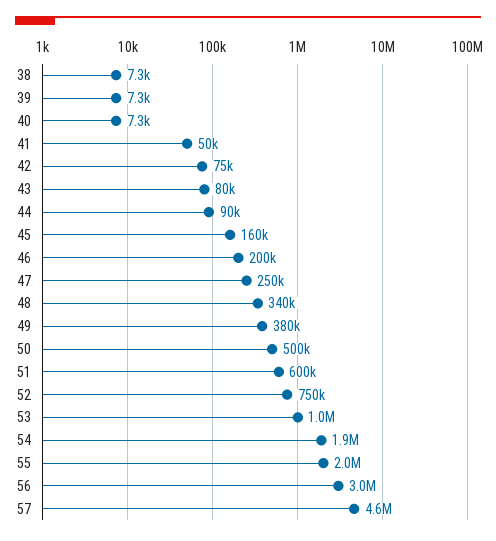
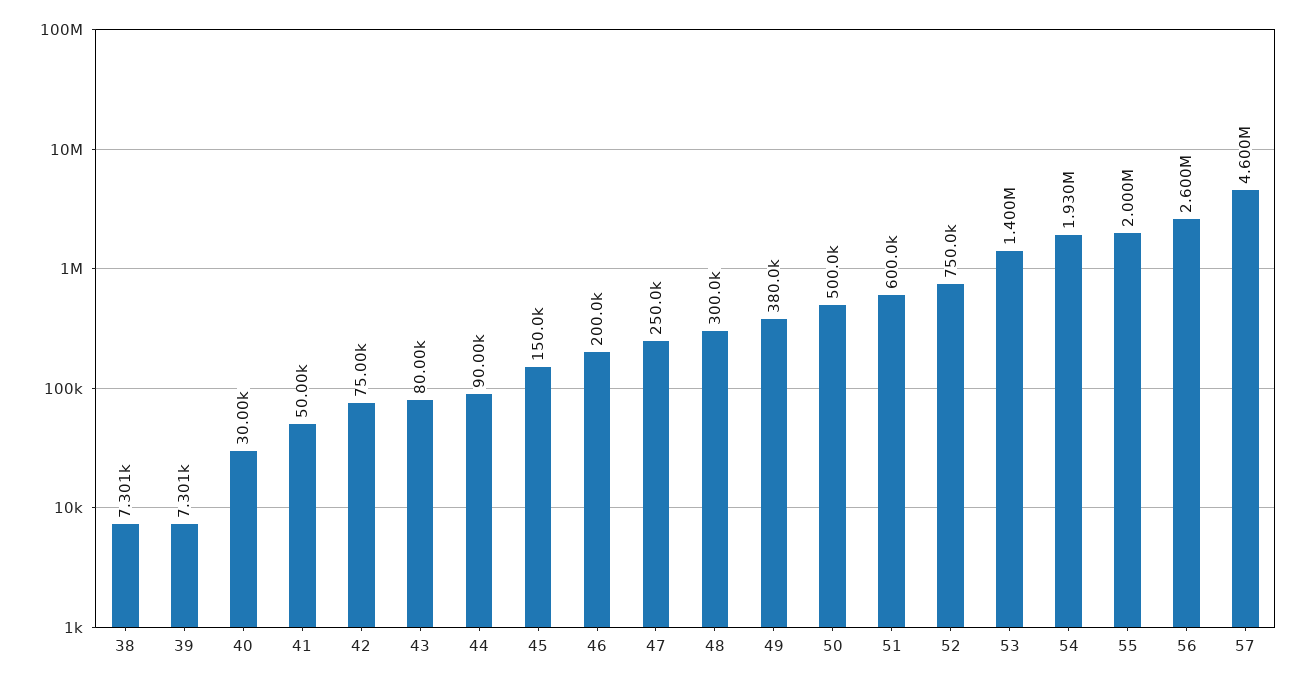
  {
    "38": 7301,
    "39": 7301,
-   "40": 7300,
+   "40": 30000,
    "41": 50000,
    "42": 75000,
    "43": 80000,
    "44": 90000,
-   "45": 160000,
+   "45": 150000,
    "46": 200000,
    "47": 250000,
-   "48": 340000,
+   "48": 300000,
    "49": 380000,
    "50": 500000,
    "51": 600000,
    "52": 750000,
-   "53": 1000000,
+   "53": 1400000,
    "54": 1930000,
    "55": 2000000,
-   "56": 3000000,
+   "56": 2600000,
    "57": 4600000
  }

